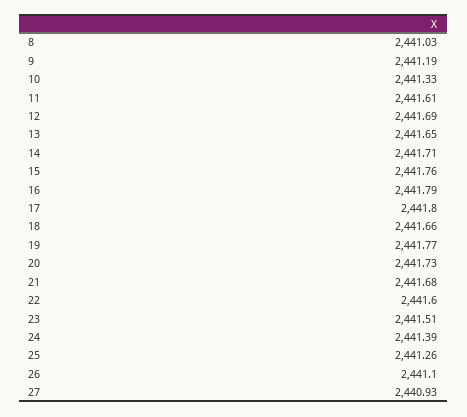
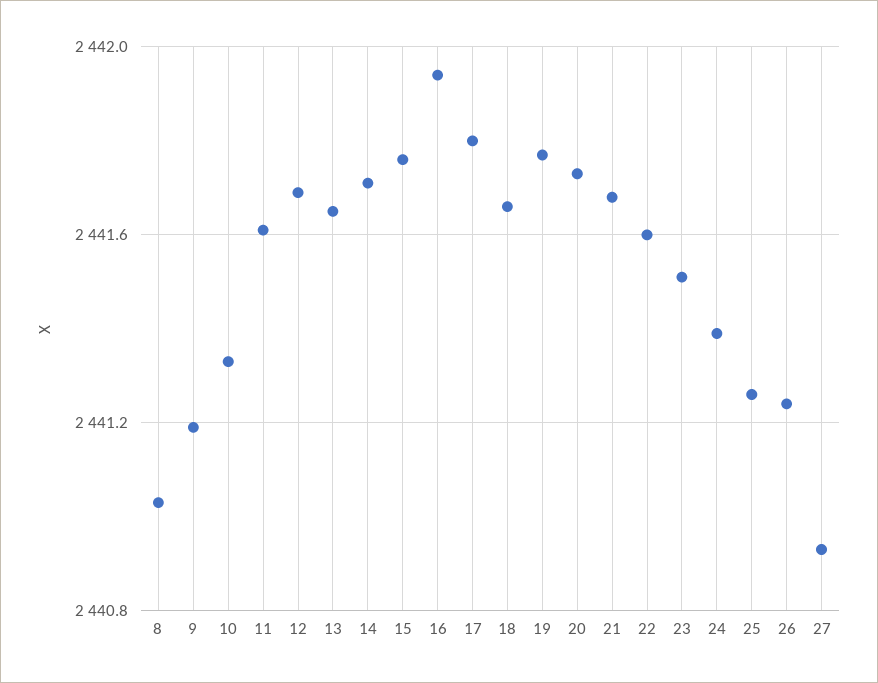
  {
    "8": 2441.03,
    "9": 2441.19,
    "10": 2441.33,
    "11": 2441.61,
    "12": 2441.69,
    "13": 2441.65,
    "14": 2441.71,
    "15": 2441.76,
-   "16": 2441.79,
+   "16": 2441.95,
    "17": 2441.8,
    "18": 2441.66,
    "19": 2441.77,
    "20": 2441.73,
    "21": 2441.68,
    "22": 2441.6,
    "23": 2441.51,
    "24": 2441.39,
    "25": 2441.26,
-   "26": 2441.1,
+   "26": 2441.25,
    "27": 2440.93
  }

